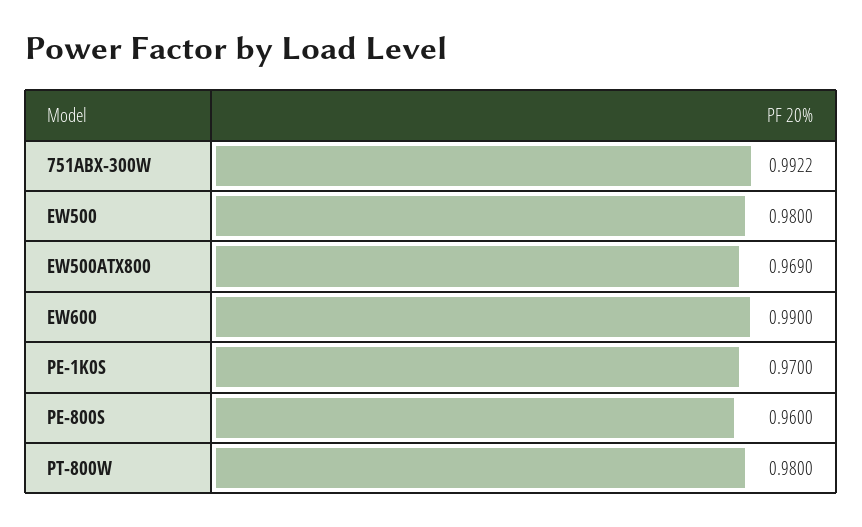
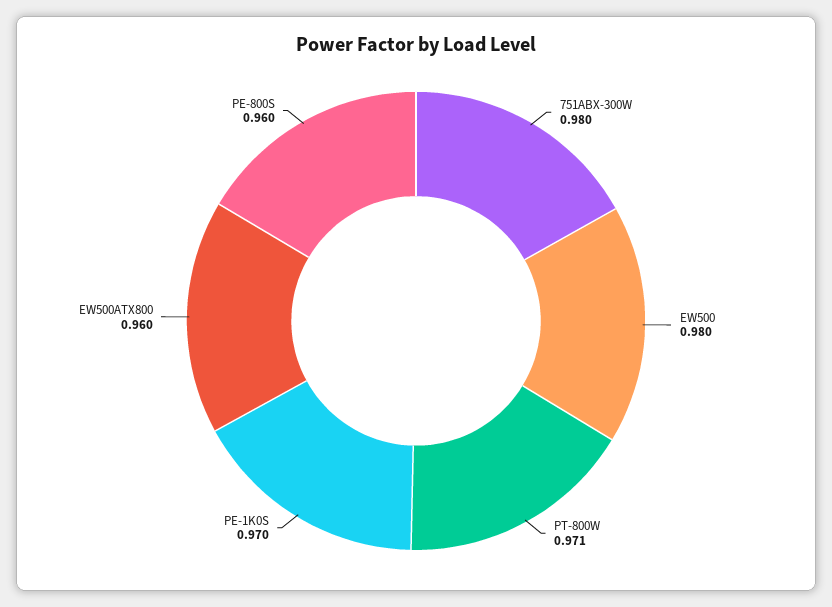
  {
-   "751ABX-300W": 0.9922,
+   "751ABX-300W": 0.98,
    "EW500": 0.98,
-   "EW500ATX800": 0.969,
+   "EW500ATX800": 0.96,
-   "EW600": 0.99,
    "PE-1K0S": 0.97,
    "PE-800S": 0.96,
-   "PT-800W": 0.98
+   "PT-800W": 0.971
  }

